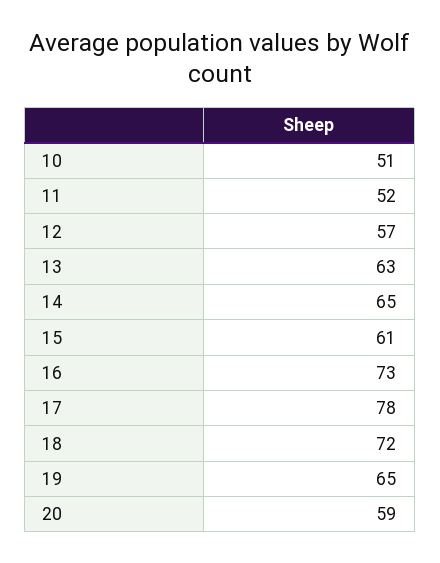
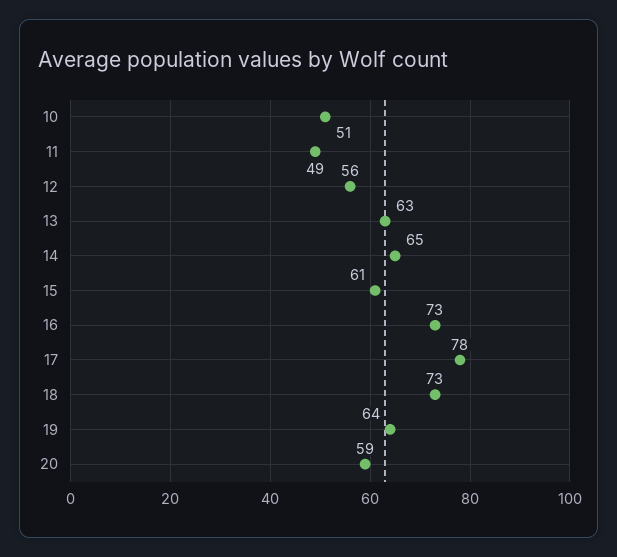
  {
    "10": 51,
-   "11": 52,
+   "11": 49,
-   "12": 57,
+   "12": 56,
    "13": 63,
    "14": 65,
    "15": 61,
    "16": 73,
    "17": 78,
-   "18": 72,
+   "18": 73,
-   "19": 65,
+   "19": 64,
    "20": 59
  }

